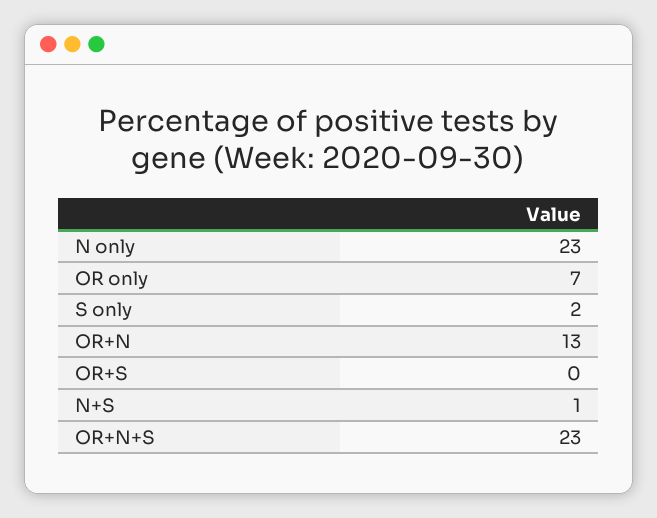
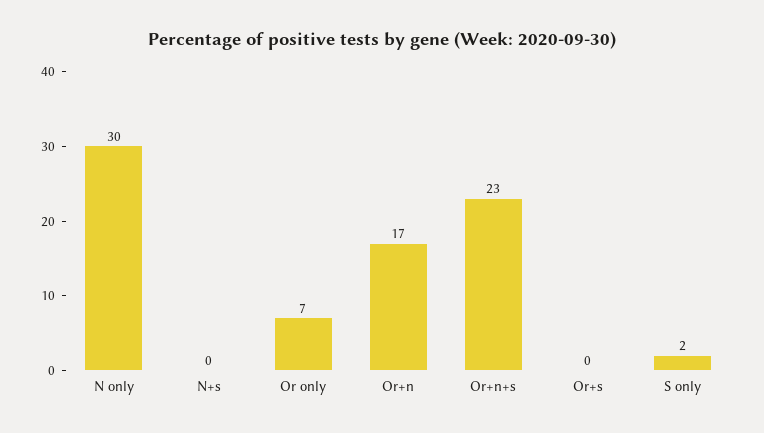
  {
-   "N only": 23,
+   "N only": 30,
    "OR only": 7,
    "S only": 2,
-   "OR+N": 13,
+   "OR+N": 17,
    "OR+S": 0,
-   "N+S": 1,
+   "N+S": 0,
    "OR+N+S": 23
  }

